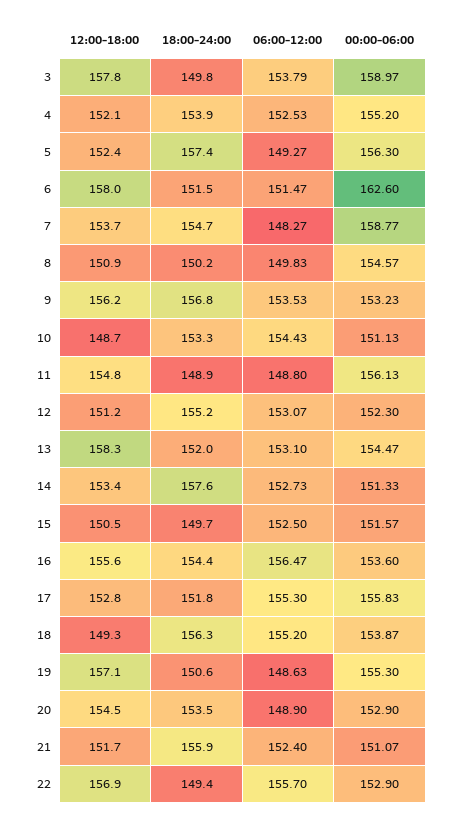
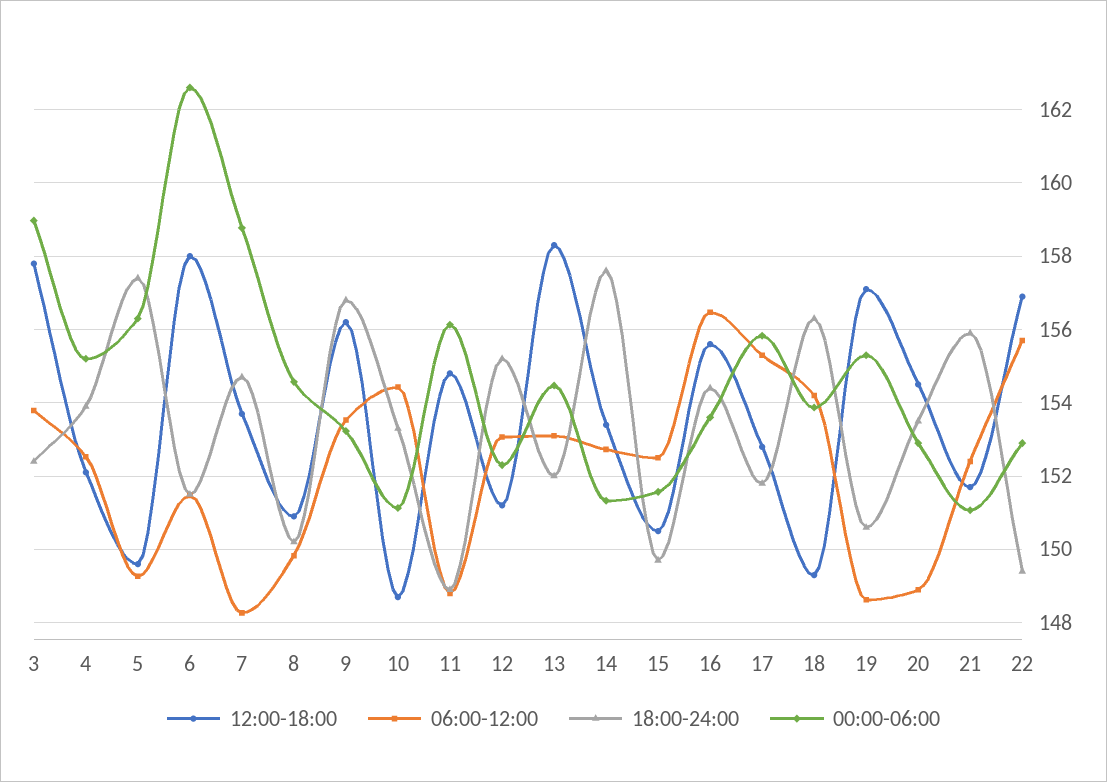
  {
    "12:00-18:00": {
      "3": 157.8,
      "4": 152.1,
-     "5": 152.4,
+     "5": 149.6,
      "6": 158,
      "7": 153.7,
      "8": 150.9,
      "9": 156.2,
      "10": 148.7,
      "11": 154.8,
      "12": 151.2,
      "13": 158.3,
      "14": 153.4,
      "15": 150.5,
      "16": 155.6,
      "17": 152.8,
      "18": 149.3,
      "19": 157.1,
      "20": 154.5,
      "21": 151.7,
      "22": 156.9
    },
    "18:00-24:00": {
-     "3": 149.8,
+     "3": 152.4,
      "4": 153.9,
      "5": 157.4,
      "6": 151.5,
      "7": 154.7,
      "8": 150.2,
      "9": 156.8,
      "10": 153.3,
      "11": 148.9,
      "12": 155.2,
      "13": 152,
      "14": 157.6,
      "15": 149.7,
      "16": 154.4,
      "17": 151.8,
      "18": 156.3,
      "19": 150.6,
      "20": 153.5,
      "21": 155.9,
      "22": 149.4
    },
    "06:00-12:00": {
      "3": 153.79,
      "4": 152.53,
      "5": 149.27,
      "6": 151.47,
      "7": 148.27,
      "8": 149.83,
      "9": 153.53,
      "10": 154.43,
      "11": 148.8,
      "12": 153.07,
      "13": 153.1,
      "14": 152.73,
      "15": 152.5,
      "16": 156.47,
      "17": 155.3,
-     "18": 155.2,
+     "18": 154.2,
      "19": 148.63,
      "20": 148.9,
      "21": 152.4,
      "22": 155.7
    },
    "00:00-06:00": {
      "3": 158.97,
      "4": 155.2,
      "5": 156.3,
      "6": 162.6,
      "7": 158.77,
      "8": 154.57,
      "9": 153.23,
      "10": 151.13,
      "11": 156.13,
      "12": 152.3,
      "13": 154.47,
      "14": 151.33,
      "15": 151.57,
      "16": 153.6,
      "17": 155.83,
      "18": 153.87,
      "19": 155.3,
      "20": 152.9,
      "21": 151.07,
      "22": 152.9
    }
  }

